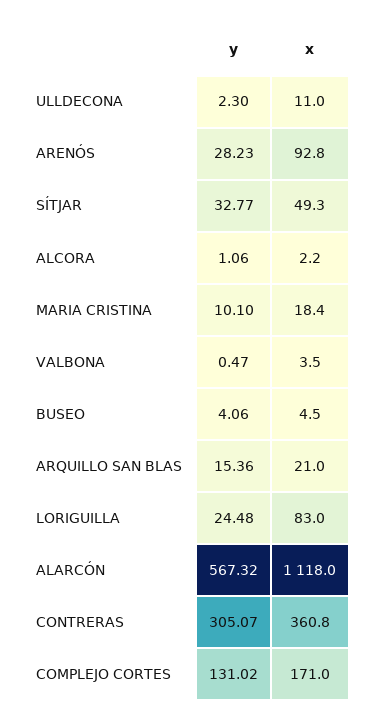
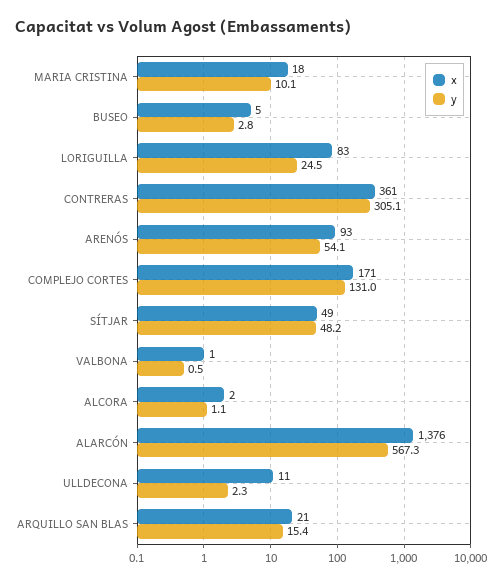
  {
    "y": {
      "ULLDECONA": 2.3,
-     "ARENÓS": 28.23,
+     "ARENÓS": 54.1,
-     "SÍTJAR": 32.77,
+     "SÍTJAR": 48.2,
      "ALCORA": 1.06,
      "MARIA CRISTINA": 10.1,
      "VALBONA": 0.47,
-     "BUSEO": 4.06,
+     "BUSEO": 2.8,
      "ARQUILLO SAN BLAS": 15.36,
      "LORIGUILLA": 24.48,
      "ALARCÓN": 567.32,
      "CONTRERAS": 305.07,
      "COMPLEJO CORTES": 131.02
    },
    "x": {
      "ULLDECONA": 11,
      "ARENÓS": 92.8,
      "SÍTJAR": 49.3,
      "ALCORA": 2.2,
      "MARIA CRISTINA": 18.4,
-     "VALBONA": 3.5,
+     "VALBONA": 1,
      "BUSEO": 4.5,
      "ARQUILLO SAN BLAS": 21,
      "LORIGUILLA": 83,
-     "ALARCÓN": 1118,
+     "ALARCÓN": 1376,
      "CONTRERAS": 360.8,
      "COMPLEJO CORTES": 171
    }
  }

